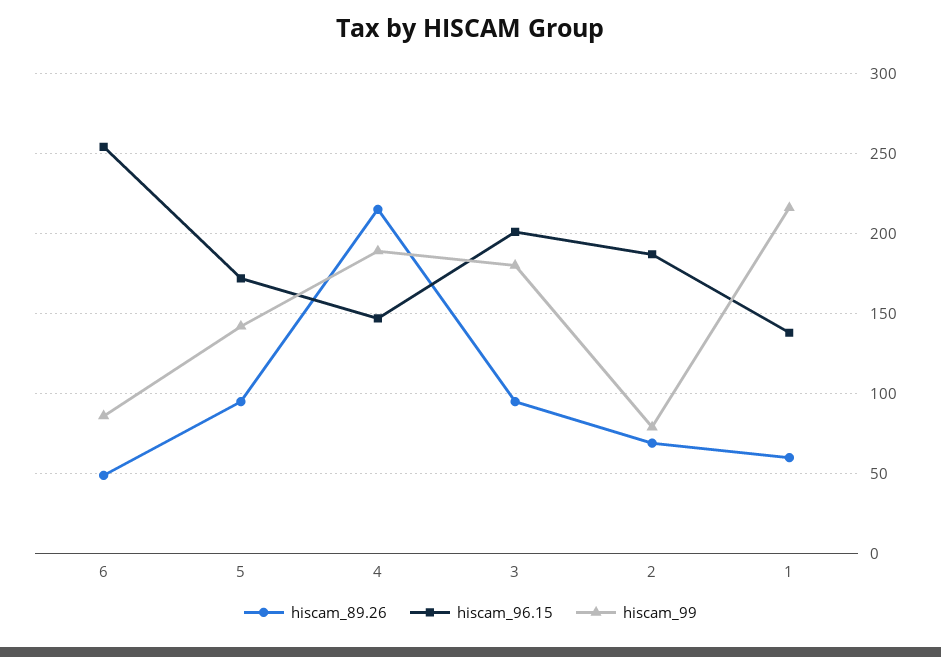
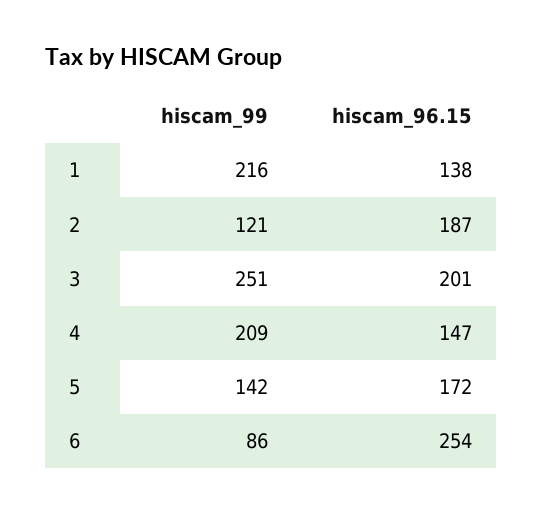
  {
-   "hiscam_89.26": {
-     "6": 50,
-     "5": 95,
-     "4": 215,
-     "3": 95,
-     "2": 70,
-     "1": 60
-   },
    "hiscam_96.15": {
      "6": 254,
      "5": 172,
      "4": 147,
      "3": 201,
      "2": 187,
      "1": 138
    },
    "hiscam_99": {
      "6": 86,
      "5": 142,
-     "4": 190,
+     "4": 209,
-     "3": 180,
+     "3": 251,
-     "2": 80,
+     "2": 121,
      "1": 216
    }
  }

